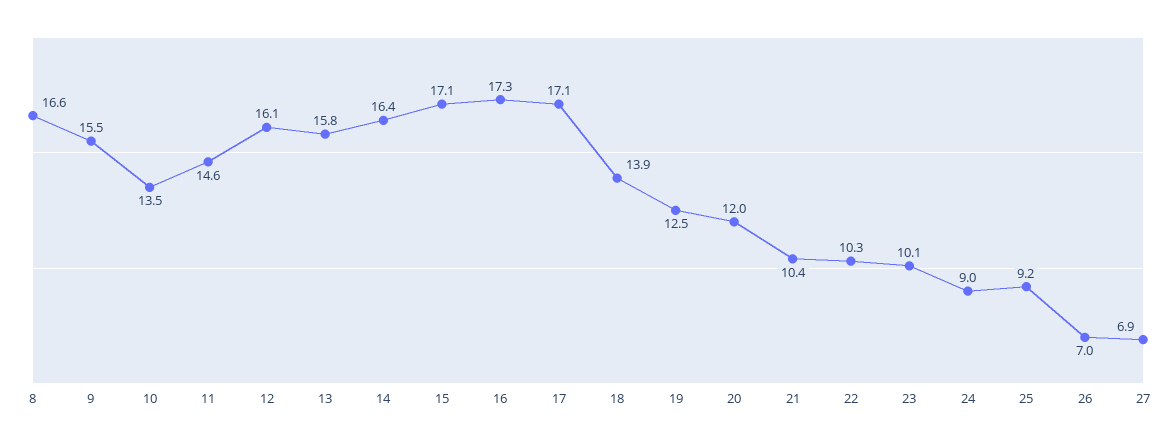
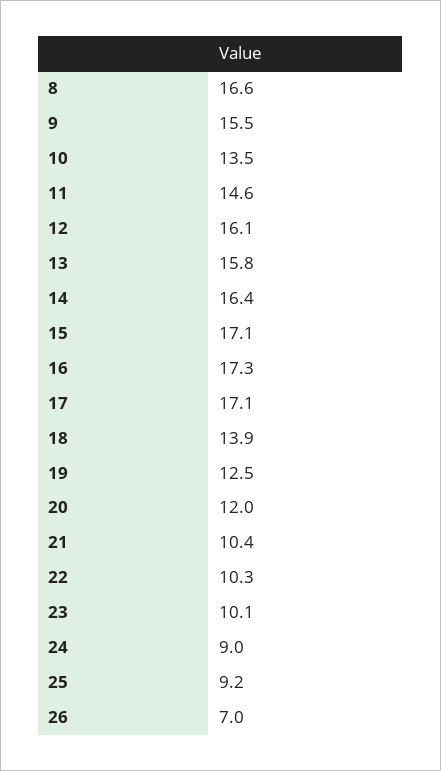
  {
    "8": 16.6,
    "9": 15.5,
    "10": 13.5,
    "11": 14.6,
    "12": 16.1,
    "13": 15.8,
    "14": 16.4,
    "15": 17.1,
    "16": 17.3,
    "17": 17.1,
    "18": 13.9,
    "19": 12.5,
    "20": 12,
    "21": 10.4,
    "22": 10.3,
    "23": 10.1,
    "24": 9,
    "25": 9.2,
-   "26": 7,
+   "26": 7
-   "27": 6.9
  }

